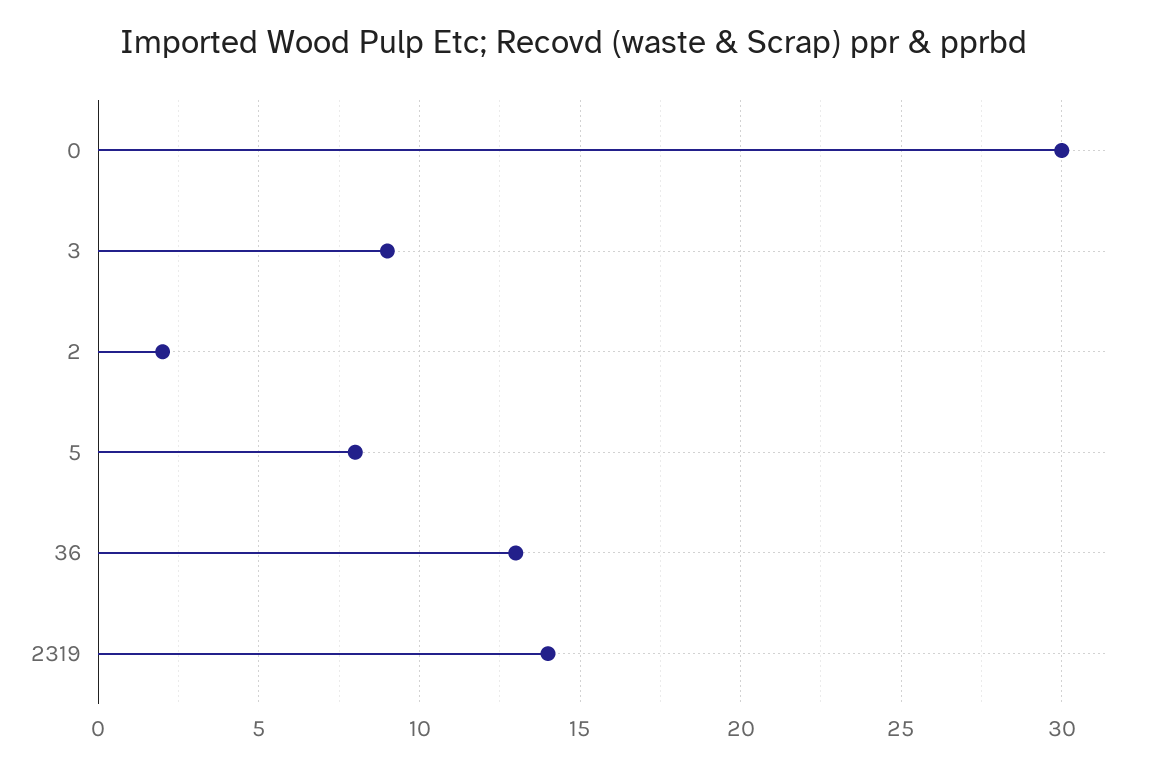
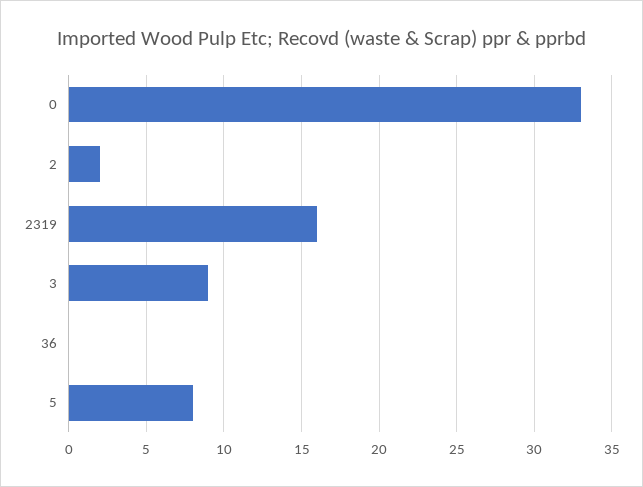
  {
-   "0": 30,
+   "0": 33,
    "3": 9,
    "2": 2,
    "5": 8,
-   "36": 13,
+   "36": 0,
-   "2319": 14
+   "2319": 16
  }

